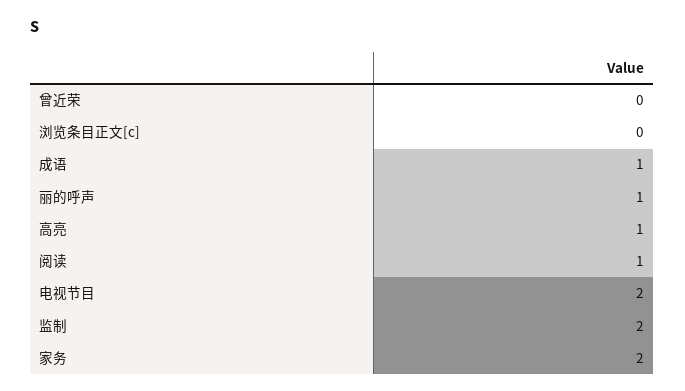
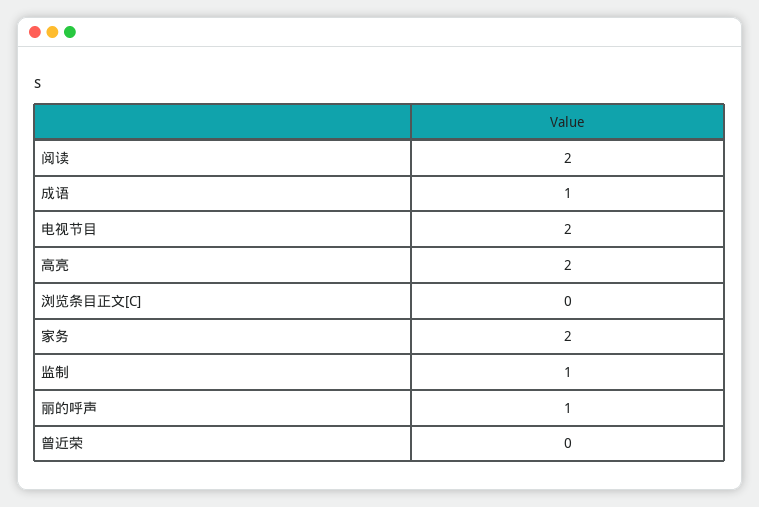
  {
    "曾近荣": 0,
    "浏览条目正文[c]": 0,
    "成语": 1,
    "丽的呼声": 1,
-   "高亮": 1,
+   "高亮": 2,
-   "阅读": 1,
+   "阅读": 2,
    "电视节目": 2,
-   "监制": 2,
+   "监制": 1,
    "家务": 2
  }

